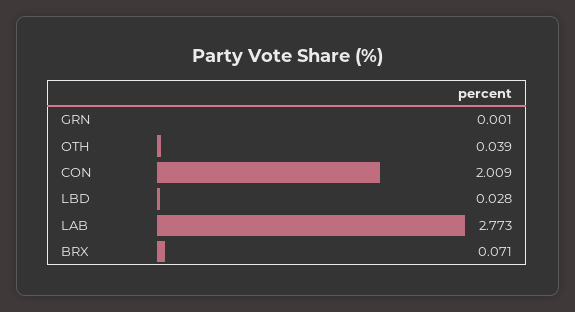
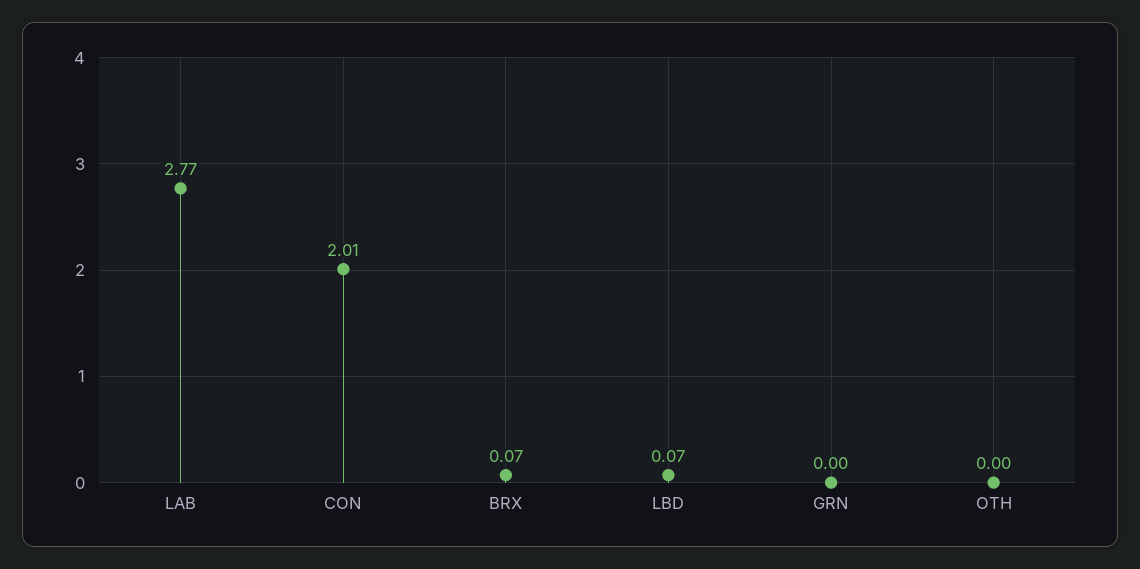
  {
    "GRN": 0.001,
-   "OTH": 0.039,
+   "OTH": 0,
    "CON": 2.009,
-   "LBD": 0.028,
+   "LBD": 0.07,
    "LAB": 2.773,
    "BRX": 0.071
  }

